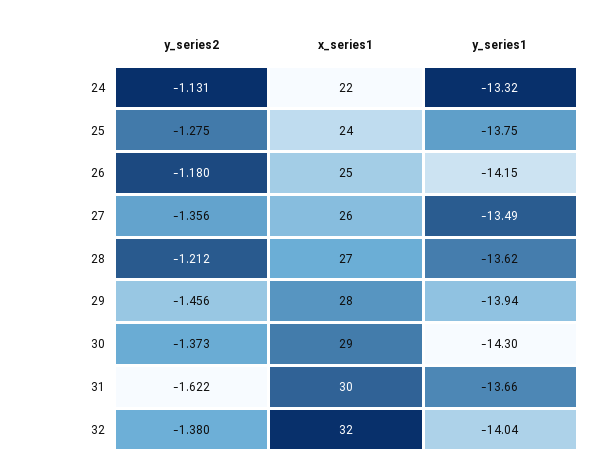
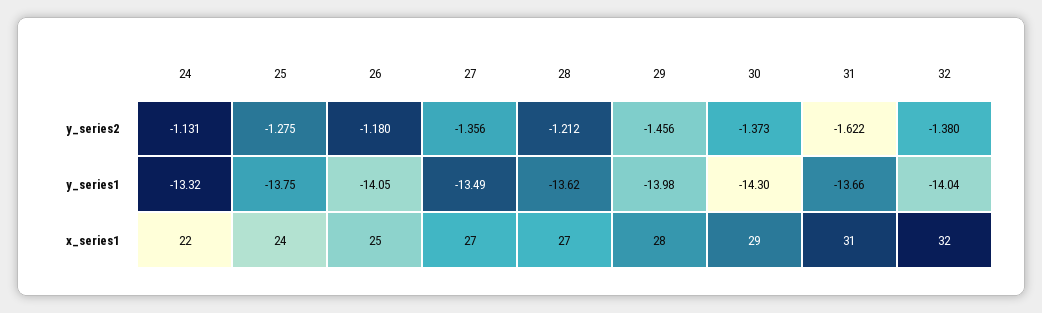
  {
    "y_series2": {
      "24": -1.131,
      "25": -1.275,
      "26": -1.18,
      "27": -1.356,
      "28": -1.212,
      "29": -1.456,
      "30": -1.373,
      "31": -1.622,
      "32": -1.38
    },
    "x_series1": {
      "24": 22,
      "25": 24,
      "26": 25,
-     "27": 26,
+     "27": 27,
      "28": 27,
      "29": 28,
      "30": 29,
-     "31": 30,
+     "31": 31,
      "32": 32
    },
    "y_series1": {
      "24": -13.32,
      "25": -13.75,
-     "26": -14.15,
+     "26": -14.05,
      "27": -13.49,
      "28": -13.62,
-     "29": -13.94,
+     "29": -13.98,
      "30": -14.3,
      "31": -13.66,
      "32": -14.04
    }
  }

